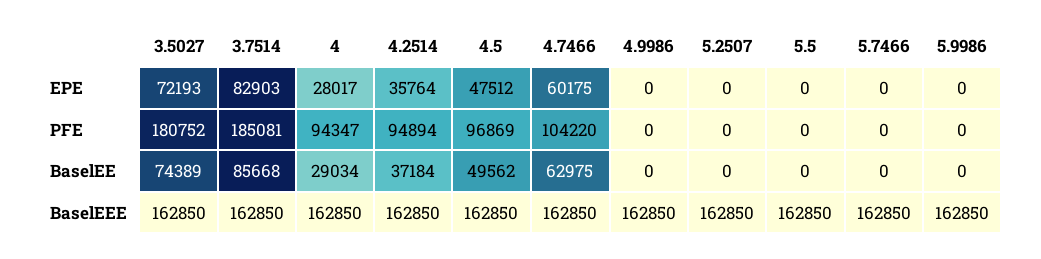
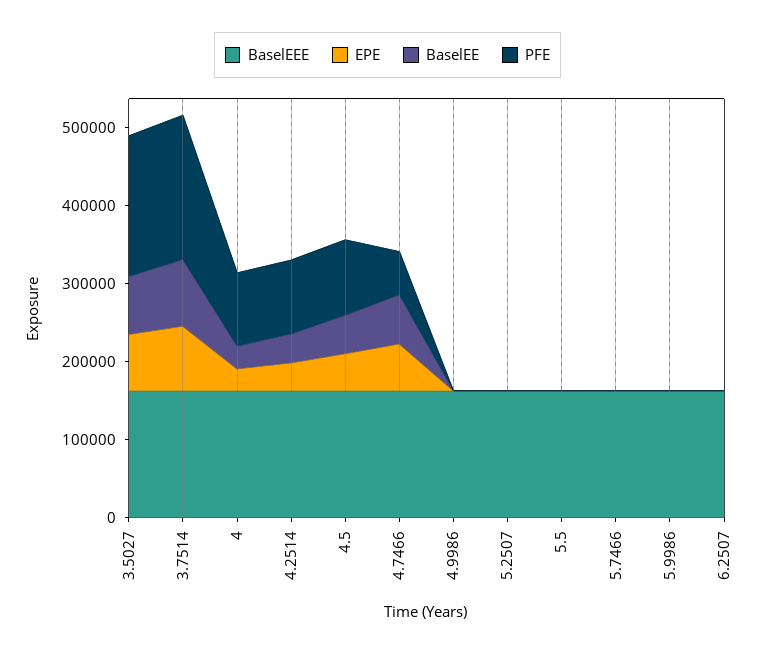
  {
    "EPE": {
      "3.5027": 72193,
      "3.7514": 82903,
      "4": 28017,
      "4.2514": 35764,
      "4.5": 47512,
      "4.7466": 60175,
      "4.9986": 0,
      "5.2507": 0,
      "5.5": 0,
      "5.7466": 0,
-     "5.9986": 0
+     "5.9986": 0,
+     "6.2507": 0
    },
    "PFE": {
      "3.5027": 180752,
      "3.7514": 185081,
      "4": 94347,
      "4.2514": 94894,
      "4.5": 96869,
-     "4.7466": 104220,
+     "4.7466": 60000,
      "4.9986": 0,
      "5.2507": 0,
      "5.5": 0,
      "5.7466": 0,
-     "5.9986": 0
+     "5.9986": 0,
+     "6.2507": 0
    },
    "BaselEE": {
      "3.5027": 74389,
      "3.7514": 85668,
      "4": 29034,
      "4.2514": 37184,
      "4.5": 49562,
      "4.7466": 62975,
      "4.9986": 0,
      "5.2507": 0,
      "5.5": 0,
      "5.7466": 0,
-     "5.9986": 0
+     "5.9986": 0,
+     "6.2507": 0
    },
    "BaselEEE": {
      "3.5027": 162850,
      "3.7514": 162850,
      "4": 162850,
      "4.2514": 162850,
      "4.5": 162850,
      "4.7466": 162850,
      "4.9986": 162850,
      "5.2507": 162850,
      "5.5": 162850,
      "5.7466": 162850,
-     "5.9986": 162850
+     "5.9986": 162850,
+     "6.2507": 160000
    }
  }

